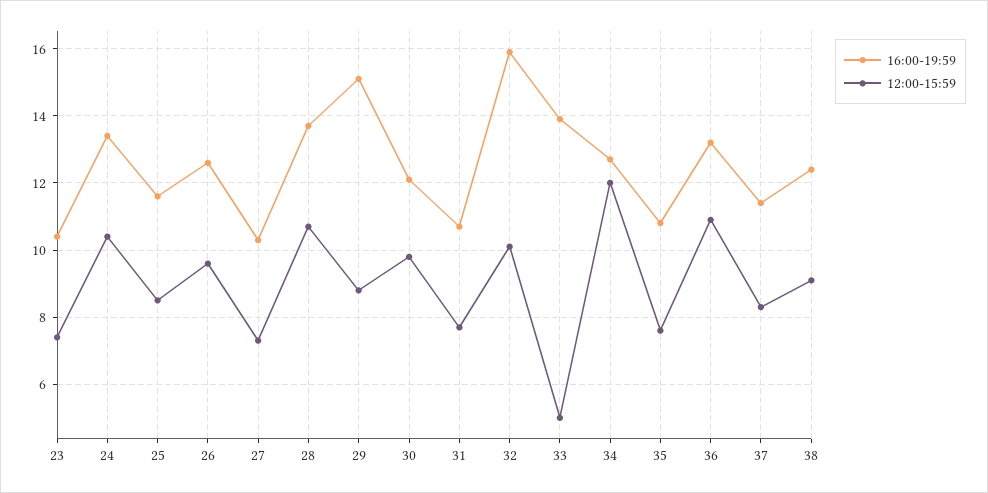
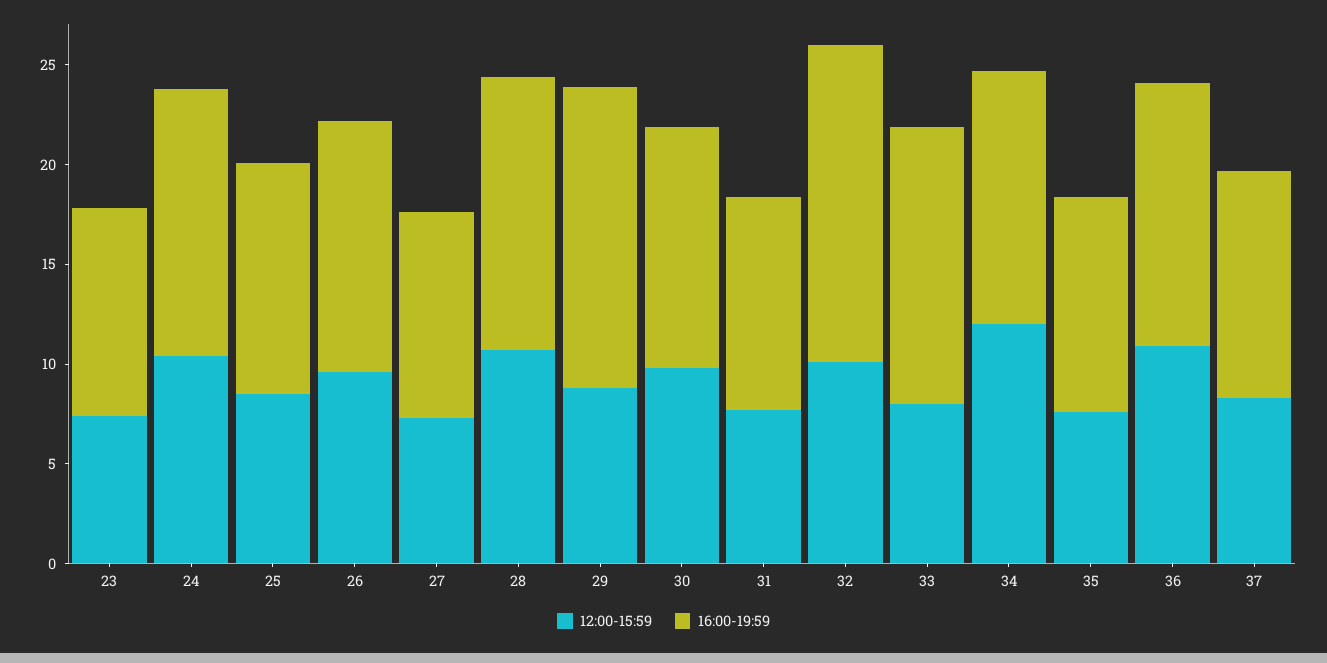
  {
    "16:00-19:59": {
      "23": 10.5,
      "24": 13.5,
      "25": 11.5,
      "26": 12.5,
      "27": 10.5,
      "28": 13.5,
      "29": 15,
      "30": 12,
      "31": 10.5,
      "32": 16,
      "33": 14,
      "34": 12.5,
      "35": 11,
      "36": 13,
-     "37": 11.5,
+     "37": 11.5
-     "38": 12.5
    },
    "12:00-15:59": {
      "23": 7.5,
      "24": 10.5,
      "25": 8.5,
      "26": 9.5,
      "27": 7.5,
      "28": 10.5,
      "29": 9,
      "30": 10,
      "31": 7.5,
      "32": 10,
-     "33": 5,
+     "33": 8,
      "34": 12,
      "35": 7.5,
      "36": 11,
-     "37": 8.5,
+     "37": 8.5
-     "38": 9
    }
  }

